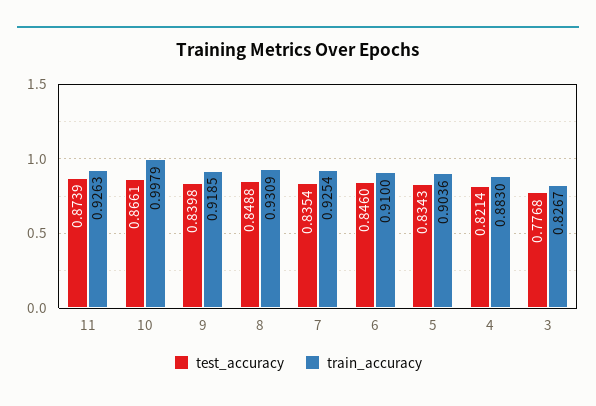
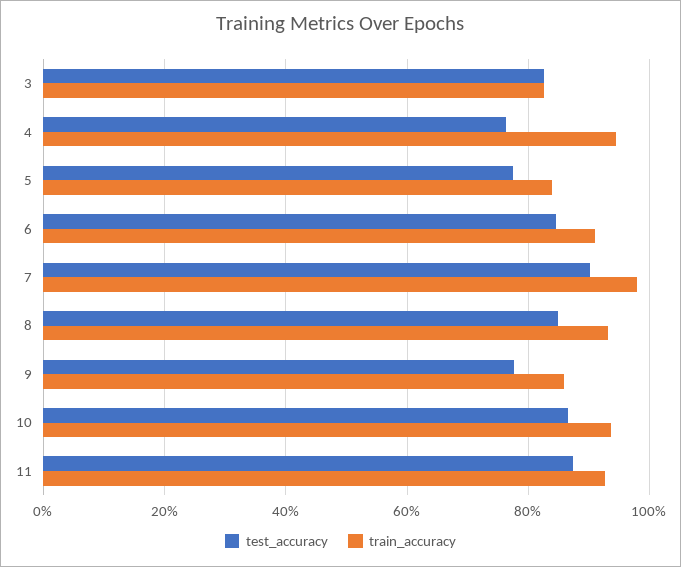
  {
    "test_accuracy": {
      "11": 0.8739,
      "10": 0.8661,
-     "9": 0.8398,
+     "9": 0.78,
      "8": 0.8488,
-     "7": 0.8354,
+     "7": 0.9,
      "6": 0.846,
-     "5": 0.8343,
+     "5": 0.78,
-     "4": 0.8214,
+     "4": 0.76,
-     "3": 0.7768
+     "3": 0.82
    },
    "train_accuracy": {
      "11": 0.9263,
-     "10": 0.9979,
+     "10": 0.94,
-     "9": 0.9185,
+     "9": 0.86,
      "8": 0.9309,
-     "7": 0.9254,
+     "7": 0.98,
      "6": 0.91,
-     "5": 0.9036,
+     "5": 0.84,
-     "4": 0.883,
+     "4": 0.94,
      "3": 0.8267
    }
  }

